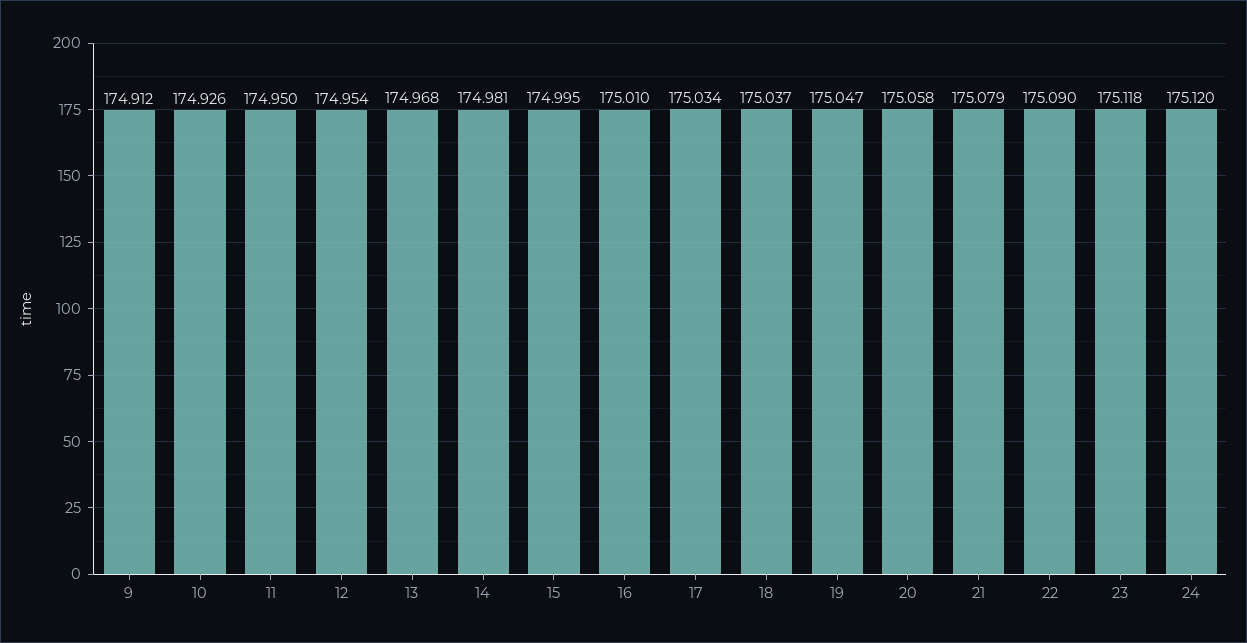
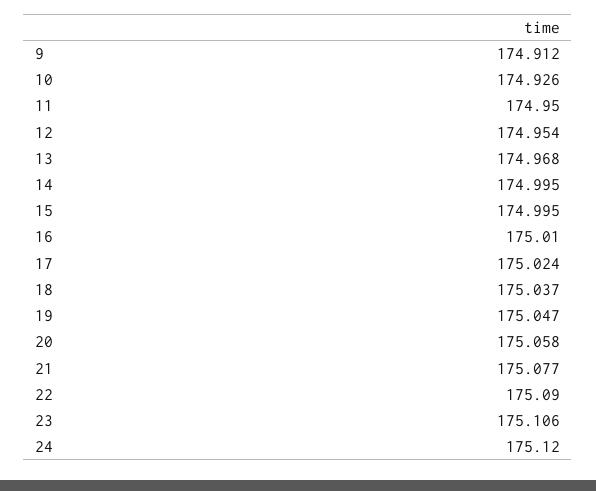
  {
    "9": 174.912,
    "10": 174.926,
    "11": 174.95,
    "12": 174.954,
    "13": 174.968,
-   "14": 174.981,
+   "14": 174.995,
    "15": 174.995,
    "16": 175.01,
-   "17": 175.034,
+   "17": 175.024,
    "18": 175.037,
    "19": 175.047,
    "20": 175.058,
-   "21": 175.079,
+   "21": 175.077,
    "22": 175.09,
-   "23": 175.118,
+   "23": 175.106,
    "24": 175.12
  }

